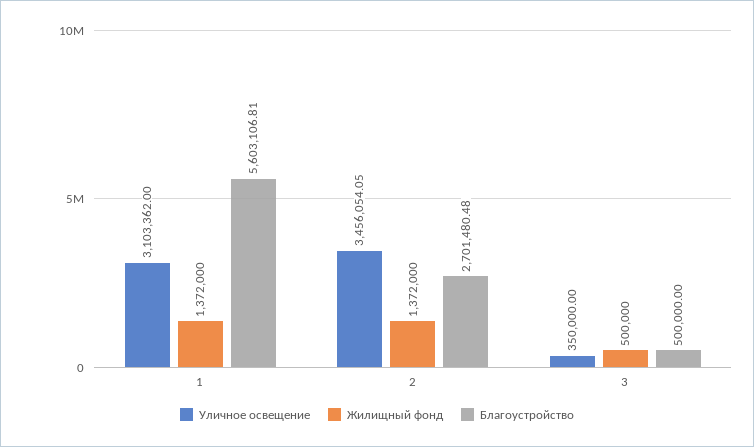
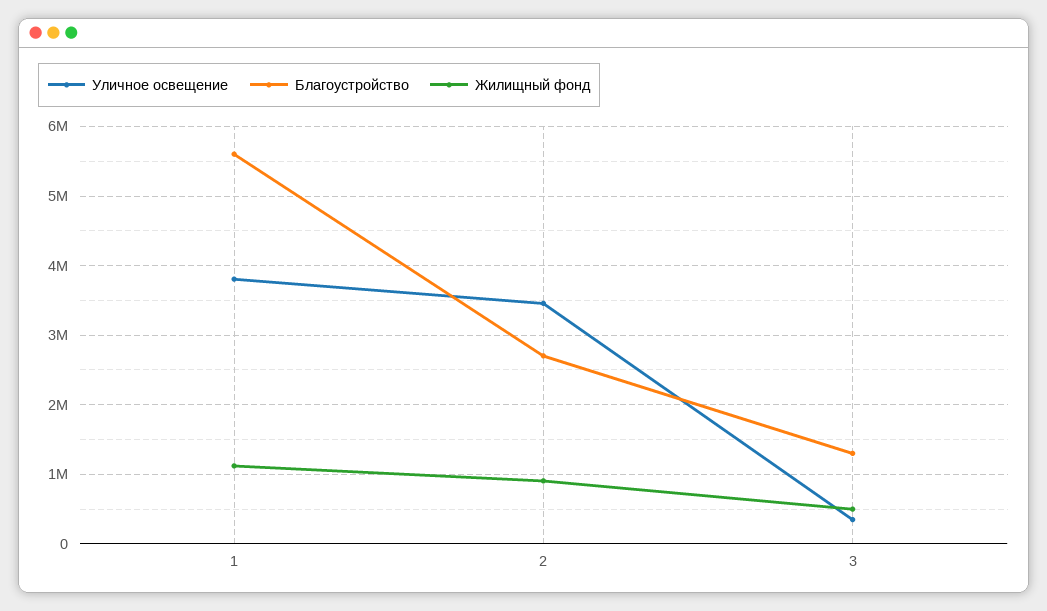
  {
    "Уличное освещение": {
-     "1": 3103362,
+     "1": 3800000,
      "2": 3456054.05,
      "3": 350000
    },
    "Жилищный фонд": {
-     "1": 1372000,
+     "1": 1100000,
-     "2": 1372000,
+     "2": 900000,
      "3": 500000
    },
    "Благоустройство": {
      "1": 5603106.81,
      "2": 2701480.48,
-     "3": 500000
+     "3": 1300000
    }
  }

